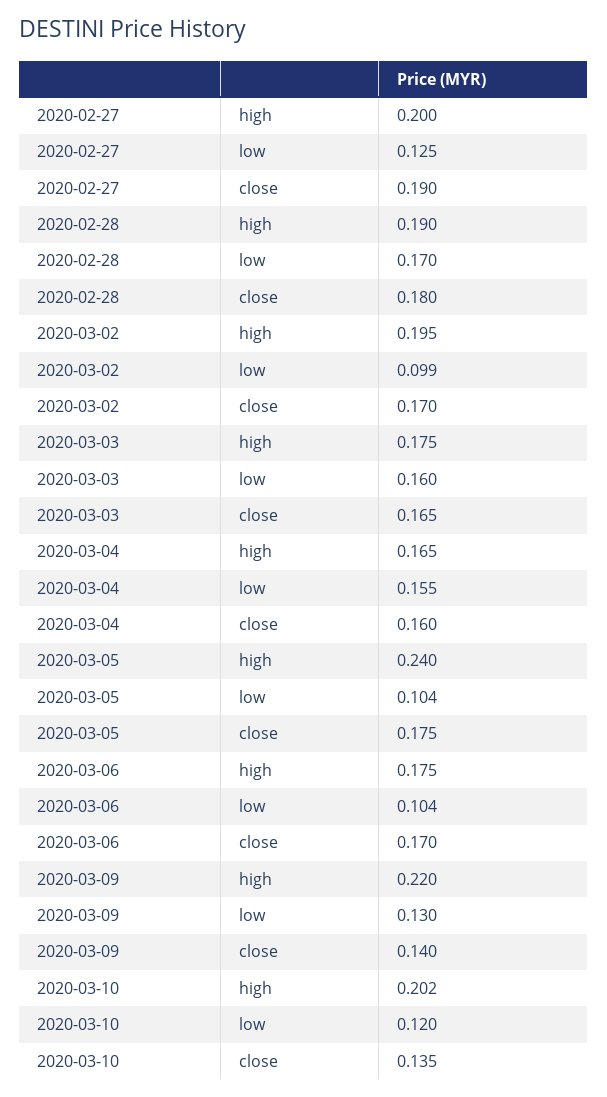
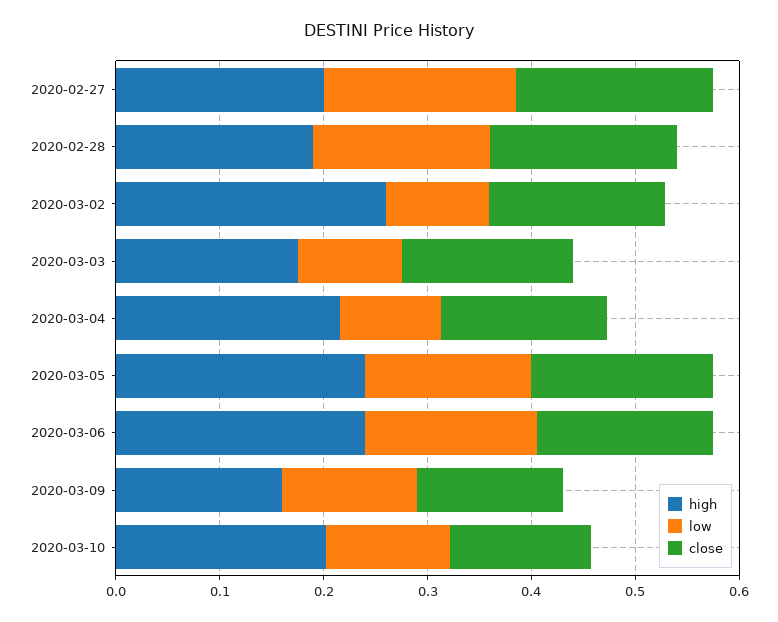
  {
    "high": {
      "2020-02-27": 0.2,
      "2020-02-28": 0.19,
-     "2020-03-02": 0.195,
+     "2020-03-02": 0.26,
      "2020-03-03": 0.175,
-     "2020-03-04": 0.165,
+     "2020-03-04": 0.22,
      "2020-03-05": 0.24,
-     "2020-03-06": 0.175,
+     "2020-03-06": 0.24,
-     "2020-03-09": 0.22,
+     "2020-03-09": 0.16,
      "2020-03-10": 0.202
    },
    "low": {
-     "2020-02-27": 0.125,
+     "2020-02-27": 0.18,
      "2020-02-28": 0.17,
      "2020-03-02": 0.099,
-     "2020-03-03": 0.16,
+     "2020-03-03": 0.1,
-     "2020-03-04": 0.155,
+     "2020-03-04": 0.1,
-     "2020-03-05": 0.104,
+     "2020-03-05": 0.16,
-     "2020-03-06": 0.104,
+     "2020-03-06": 0.16,
      "2020-03-09": 0.13,
      "2020-03-10": 0.12
    },
    "close": {
      "2020-02-27": 0.19,
      "2020-02-28": 0.18,
      "2020-03-02": 0.17,
      "2020-03-03": 0.165,
      "2020-03-04": 0.16,
      "2020-03-05": 0.175,
      "2020-03-06": 0.17,
      "2020-03-09": 0.14,
      "2020-03-10": 0.135
    }
  }

